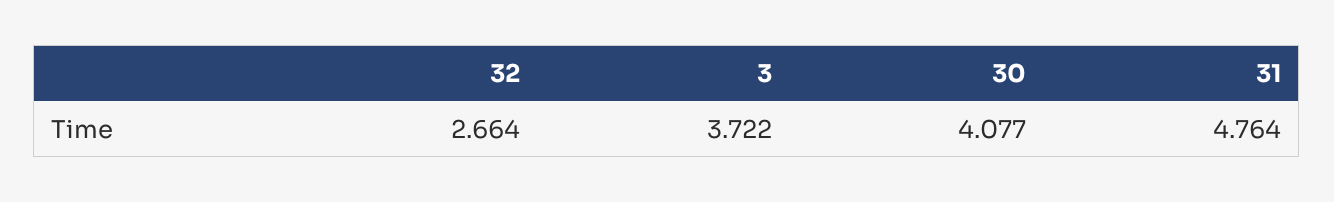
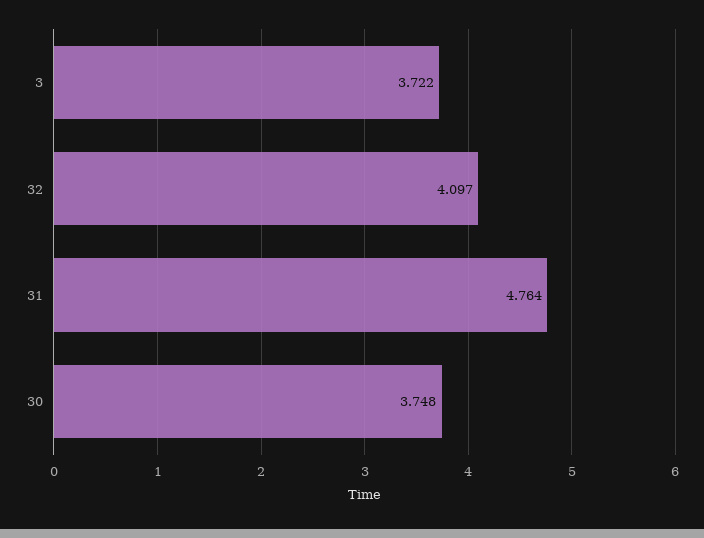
  {
-   "32": 2.664,
+   "32": 4.097,
    "3": 3.722,
-   "30": 4.077,
+   "30": 3.748,
    "31": 4.764
  }

